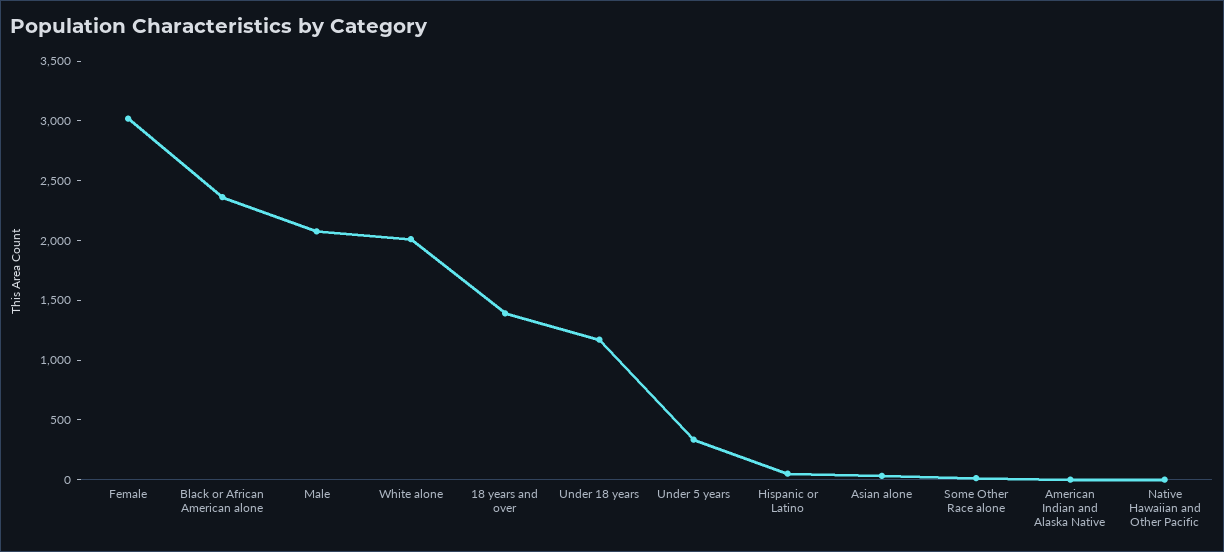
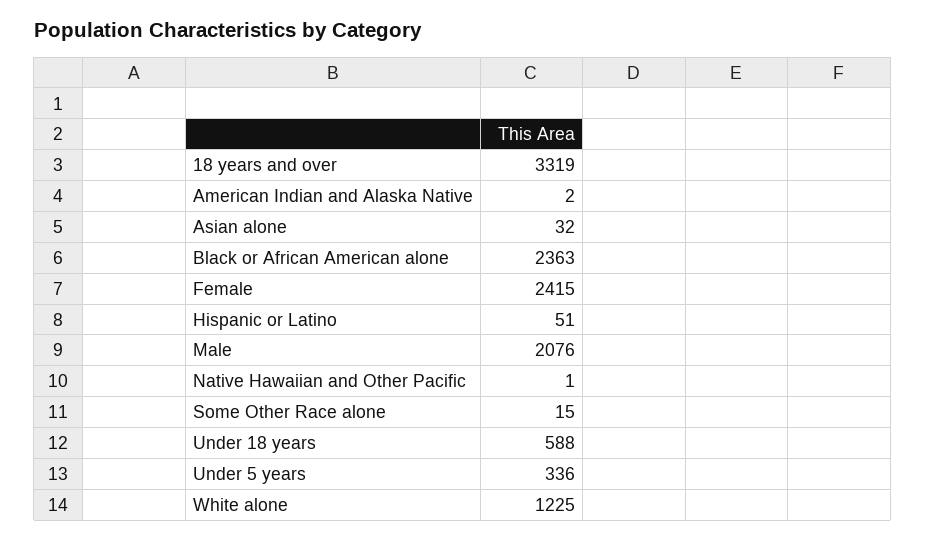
  {
-   "Female": 3000,
+   "Female": 2415,
    "Black or African American alone": 2363,
    "Male": 2076,
-   "White alone": 2000,
+   "White alone": 1225,
-   "18 years and over": 1400,
+   "18 years and over": 3319,
-   "Under 18 years": 1200,
+   "Under 18 years": 588,
    "Under 5 years": 336,
    "Hispanic or Latino": 51,
    "Asian alone": 32,
    "Some Other Race alone": 15,
    "American Indian and Alaska Native": 2,
    "Native Hawaiian and Other Pacific": 1
  }

